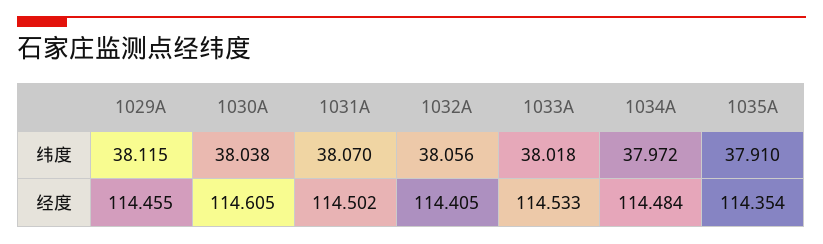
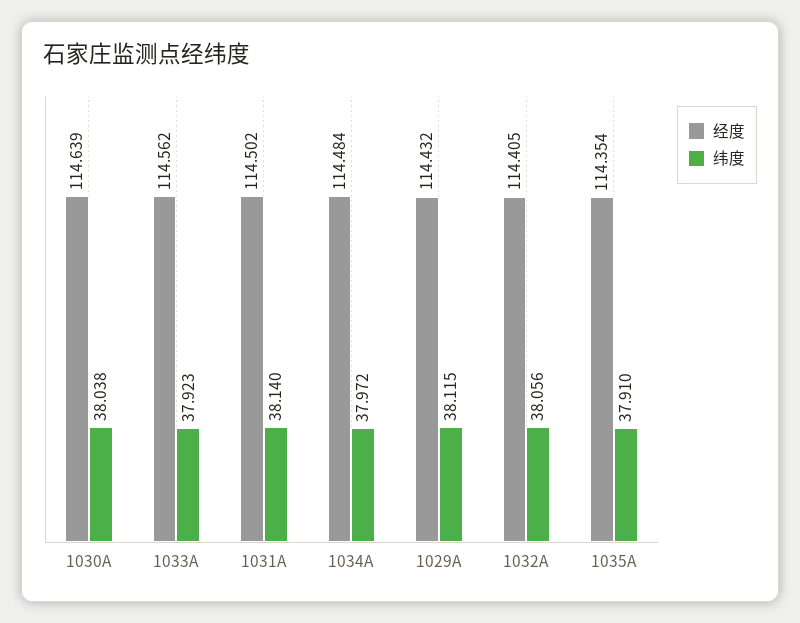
  {
    "纬度": {
      "1029A": 38.115,
      "1030A": 38.038,
-     "1031A": 38.07,
+     "1031A": 38.14,
      "1032A": 38.056,
-     "1033A": 38.018,
+     "1033A": 37.923,
      "1034A": 37.972,
      "1035A": 37.91
    },
    "经度": {
-     "1029A": 114.455,
+     "1029A": 114.432,
-     "1030A": 114.605,
+     "1030A": 114.639,
      "1031A": 114.502,
      "1032A": 114.405,
-     "1033A": 114.533,
+     "1033A": 114.562,
      "1034A": 114.484,
      "1035A": 114.354
    }
  }

